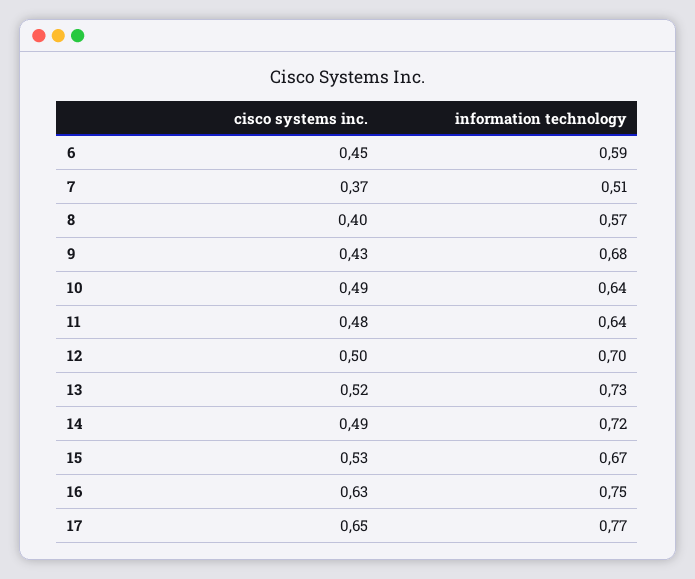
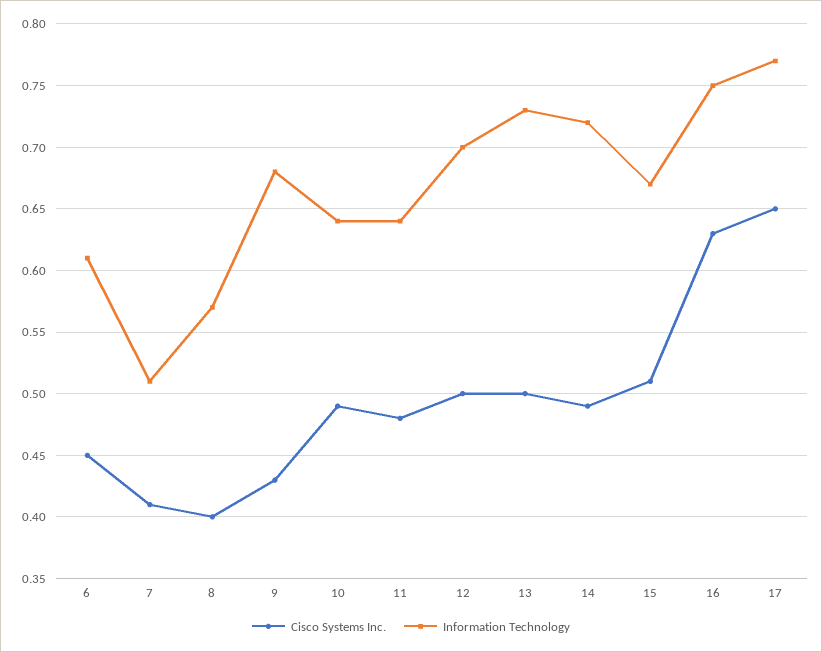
  {
    "cisco systems inc.": {
      "6": 0.45,
-     "7": 0.37,
+     "7": 0.41,
      "8": 0.4,
      "9": 0.43,
      "10": 0.49,
      "11": 0.48,
      "12": 0.5,
-     "13": 0.52,
+     "13": 0.5,
      "14": 0.49,
-     "15": 0.53,
+     "15": 0.51,
      "16": 0.63,
      "17": 0.65
    },
    "information technology": {
-     "6": 0.59,
+     "6": 0.61,
      "7": 0.51,
      "8": 0.57,
      "9": 0.68,
      "10": 0.64,
      "11": 0.64,
      "12": 0.7,
      "13": 0.73,
      "14": 0.72,
      "15": 0.67,
      "16": 0.75,
      "17": 0.77
    }
  }

